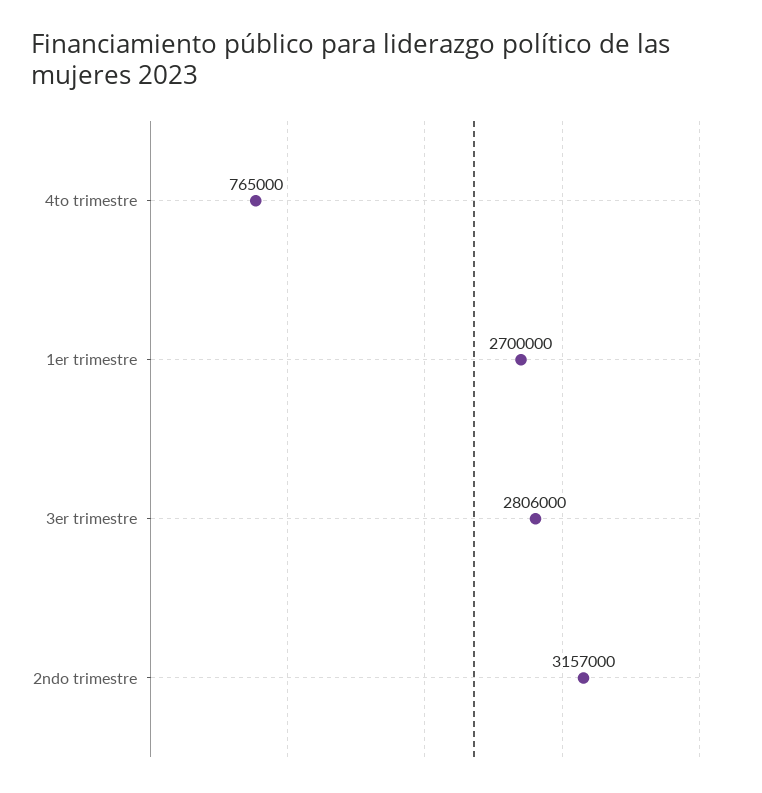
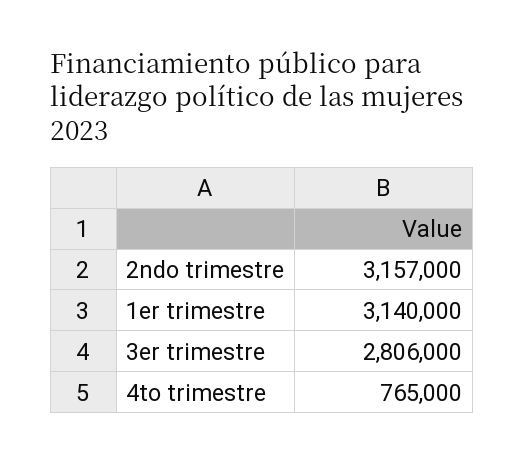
  {
    "4to trimestre": 765000,
-   "1er trimestre": 2700000,
+   "1er trimestre": 3140000,
    "3er trimestre": 2806000,
    "2ndo trimestre": 3157000
  }

